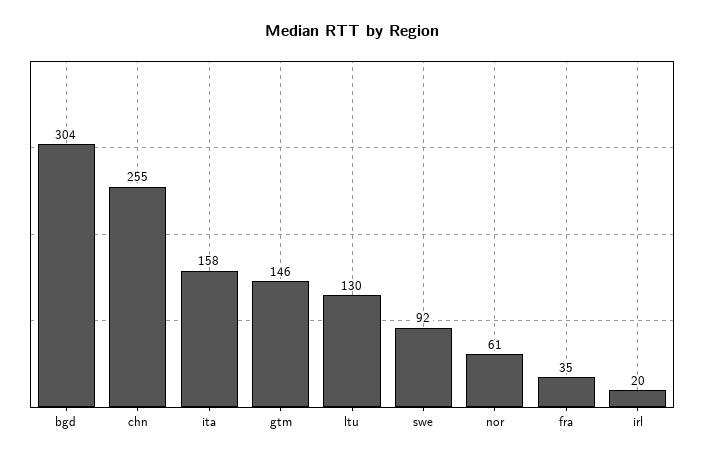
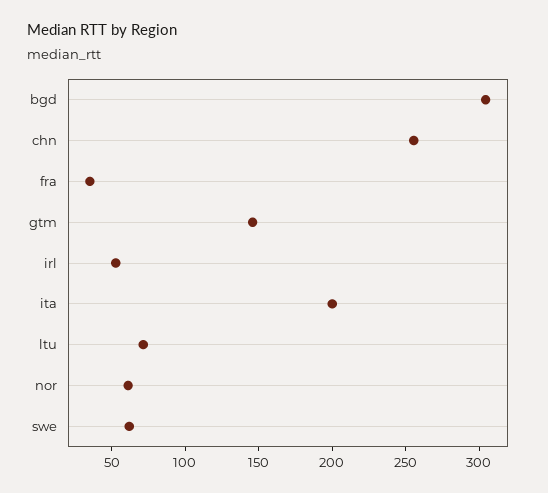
  {
    "bgd": 304,
    "chn": 255,
-   "ita": 158,
+   "ita": 200,
    "gtm": 146,
-   "ltu": 130,
+   "ltu": 70,
-   "swe": 92,
+   "swe": 60,
    "nor": 61,
    "fra": 35,
-   "irl": 20
+   "irl": 50
  }

